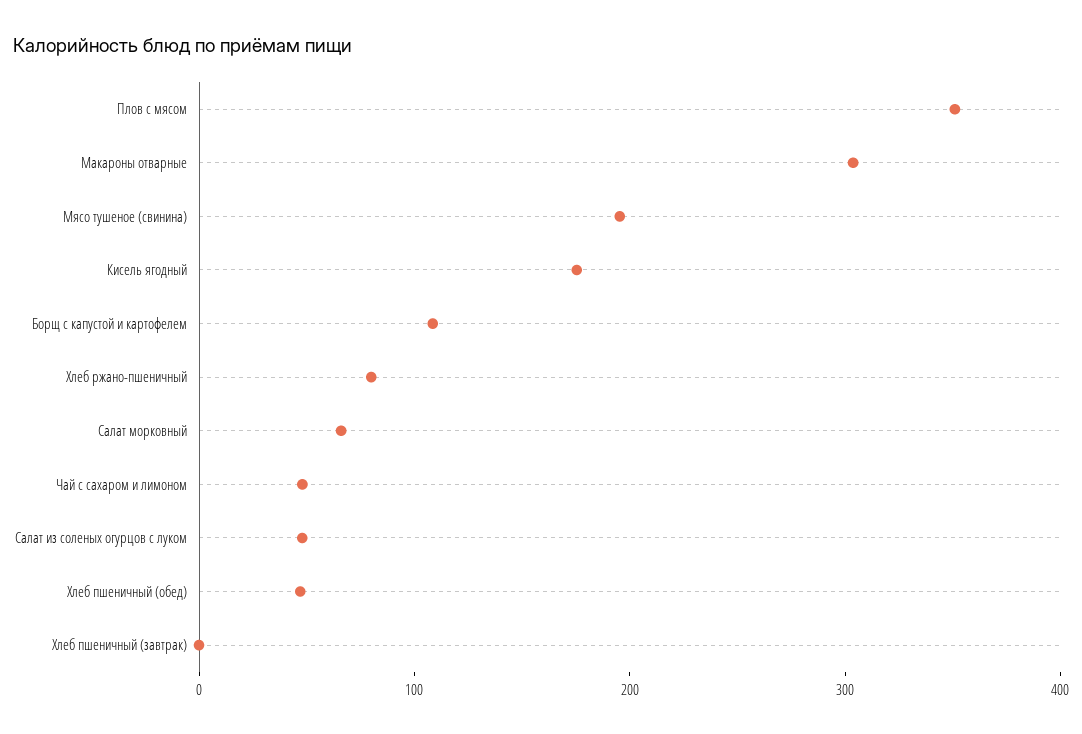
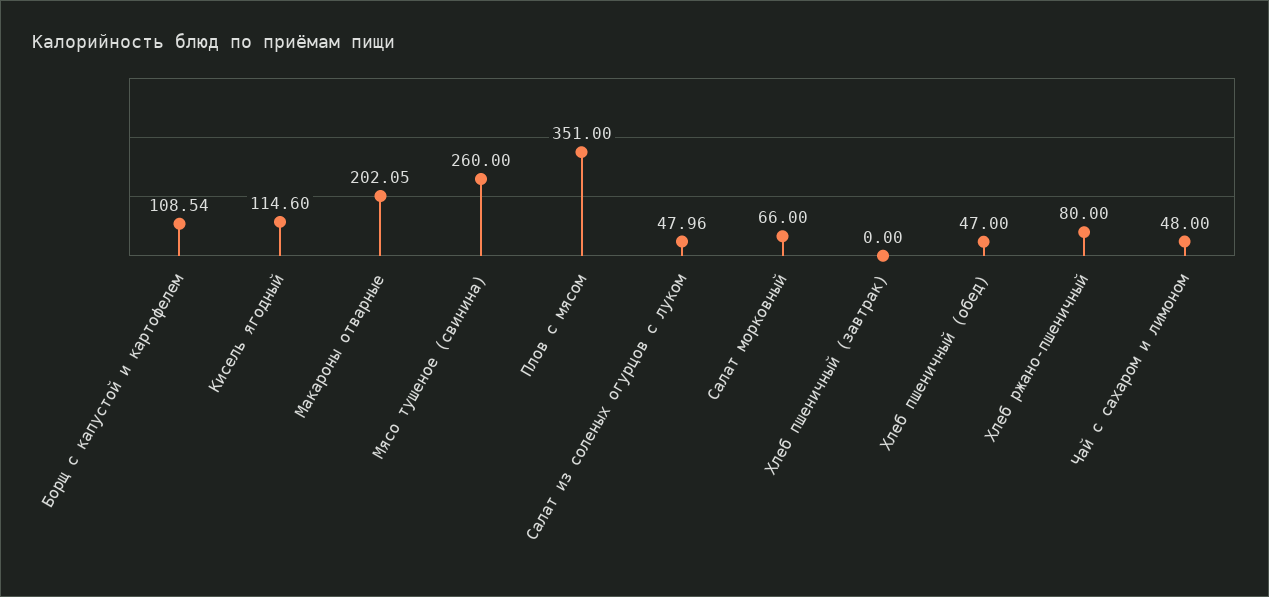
  {
    "Плов с мясом": 351,
-   "Макароны отварные": 300,
+   "Макароны отварные": 202.05,
-   "Мясо тушеное (свинина)": 200,
+   "Мясо тушеное (свинина)": 260,
-   "Кисель ягодный": 180,
+   "Кисель ягодный": 114.6,
    "Борщ с капустой и картофелем": 108.54,
    "Хлеб ржано-пшеничный": 80,
    "Салат морковный": 66,
    "Чай с сахаром и лимоном": 48,
    "Салат из соленых огурцов с луком": 47.96,
    "Хлеб пшеничный (обед)": 47,
    "Хлеб пшеничный (завтрак)": 0
  }

